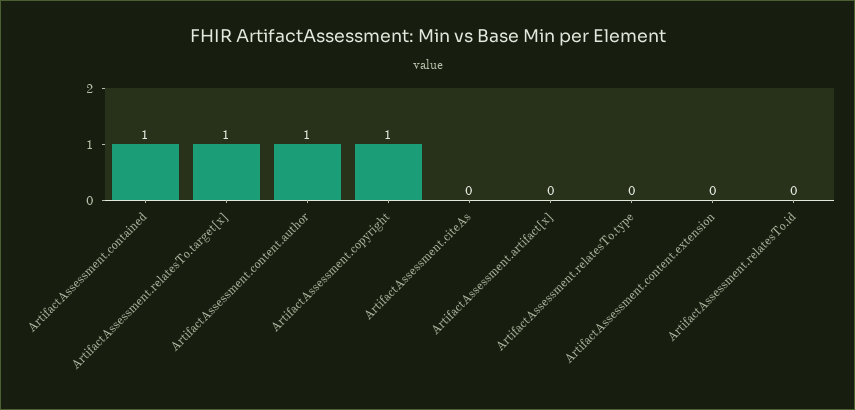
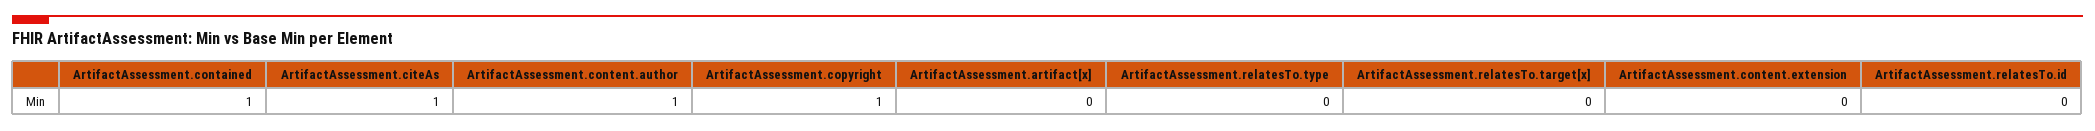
  {
    "ArtifactAssessment.contained": 1,
-   "ArtifactAssessment.relatesTo.target[x]": 1,
+   "ArtifactAssessment.relatesTo.target[x]": 0,
    "ArtifactAssessment.content.author": 1,
    "ArtifactAssessment.copyright": 1,
-   "ArtifactAssessment.citeAs": 0,
+   "ArtifactAssessment.citeAs": 1,
    "ArtifactAssessment.artifact[x]": 0,
    "ArtifactAssessment.relatesTo.type": 0,
    "ArtifactAssessment.content.extension": 0,
    "ArtifactAssessment.relatesTo.id": 0
  }

